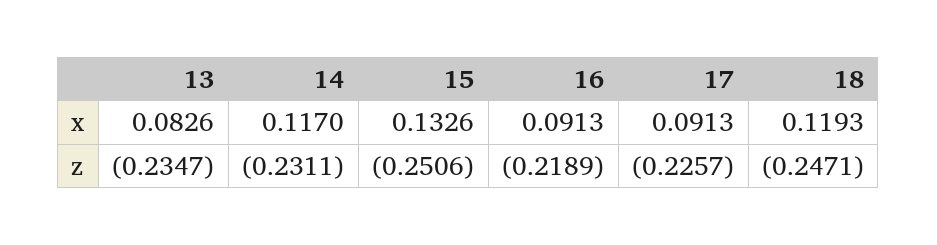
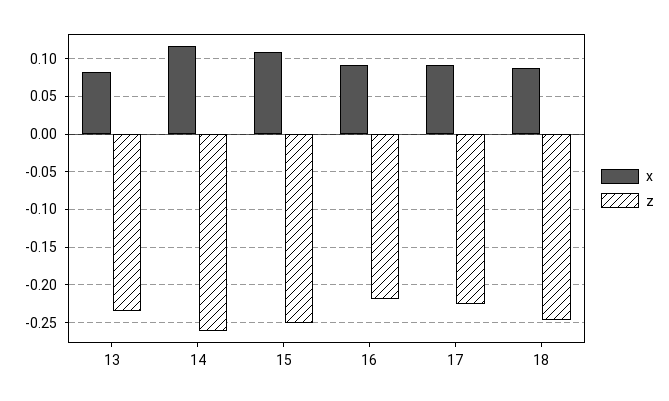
  {
    "x": {
      "13": 0.0826,
      "14": 0.117,
-     "15": 0.1326,
+     "15": 0.11,
      "16": 0.0913,
      "17": 0.0913,
-     "18": 0.1193
+     "18": 0.09
    },
    "z": {
      "13": -0.2347,
-     "14": -0.2311,
+     "14": -0.26,
      "15": -0.2506,
      "16": -0.2189,
      "17": -0.2257,
      "18": -0.2471
    }
  }

